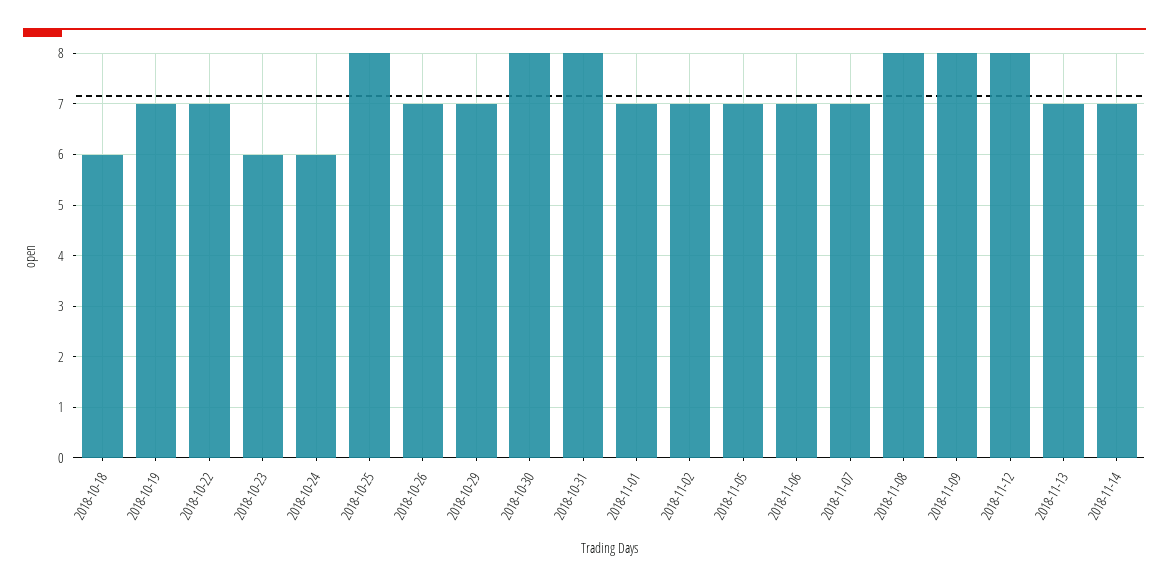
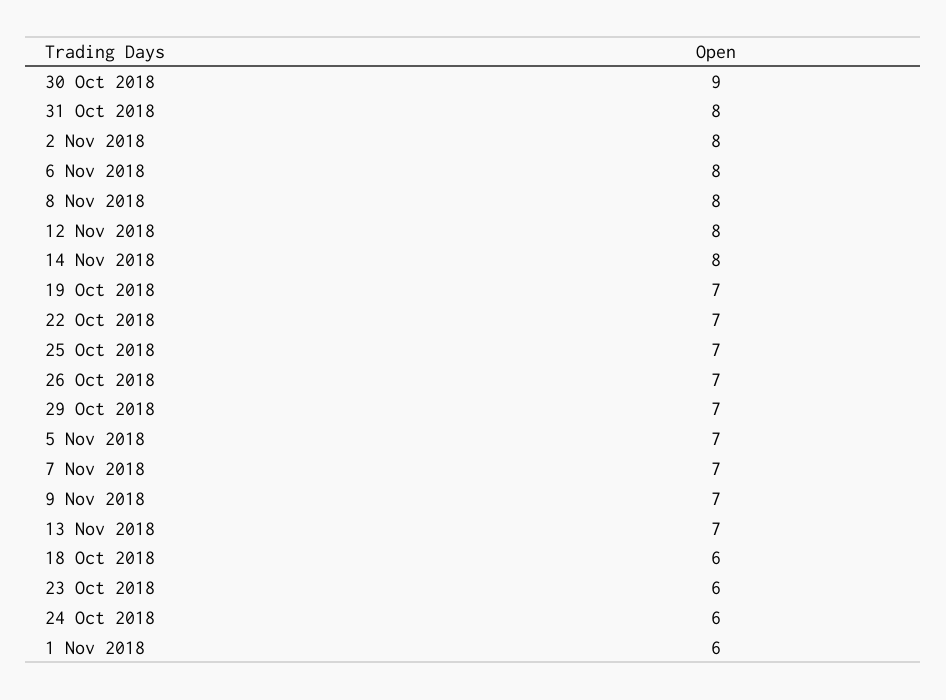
  {
    "2018-10-18": 6,
    "2018-10-19": 7,
    "2018-10-22": 7,
    "2018-10-23": 6,
    "2018-10-24": 6,
-   "2018-10-25": 8,
+   "2018-10-25": 7,
    "2018-10-26": 7,
    "2018-10-29": 7,
-   "2018-10-30": 8,
+   "2018-10-30": 9,
    "2018-10-31": 8,
-   "2018-11-01": 7,
+   "2018-11-01": 6,
-   "2018-11-02": 7,
+   "2018-11-02": 8,
    "2018-11-05": 7,
-   "2018-11-06": 7,
+   "2018-11-06": 8,
    "2018-11-07": 7,
    "2018-11-08": 8,
-   "2018-11-09": 8,
+   "2018-11-09": 7,
    "2018-11-12": 8,
    "2018-11-13": 7,
-   "2018-11-14": 7
+   "2018-11-14": 8
  }

